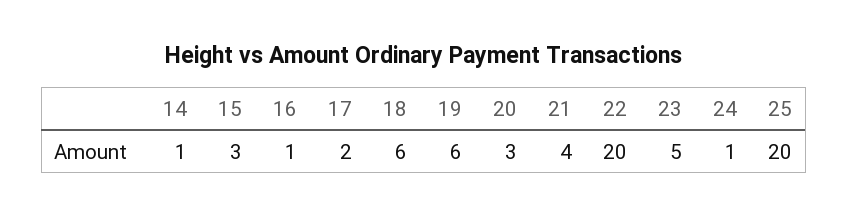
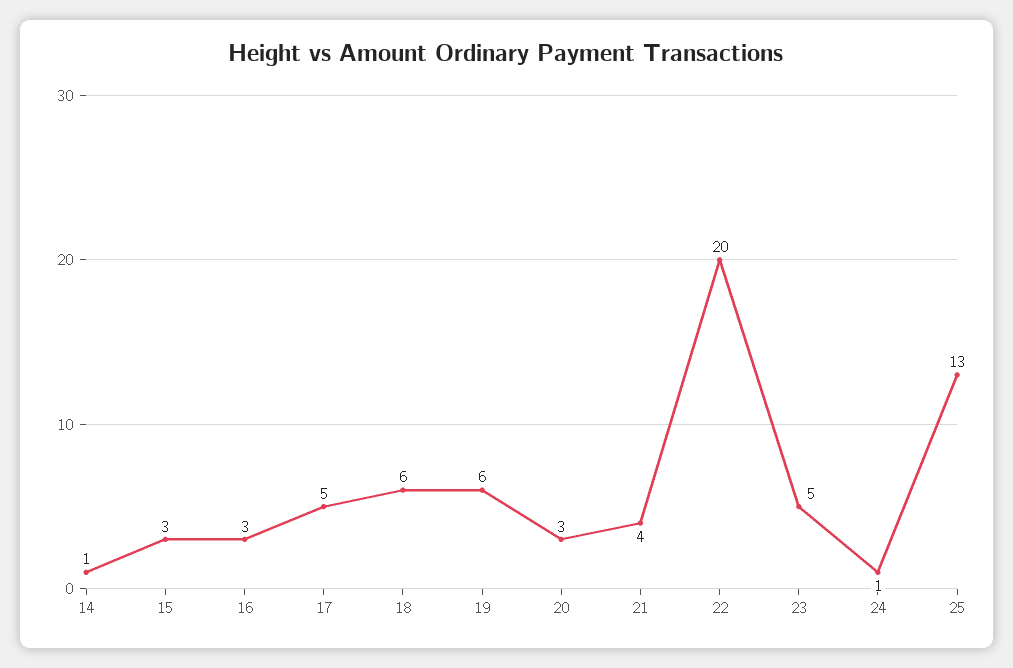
  {
    "14": 1,
    "15": 3,
-   "16": 1,
+   "16": 3,
-   "17": 2,
+   "17": 5,
    "18": 6,
    "19": 6,
    "20": 3,
    "21": 4,
    "22": 20,
    "23": 5,
    "24": 1,
-   "25": 20
+   "25": 13
  }

